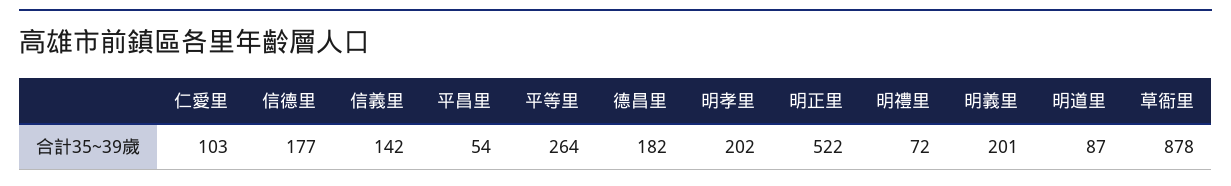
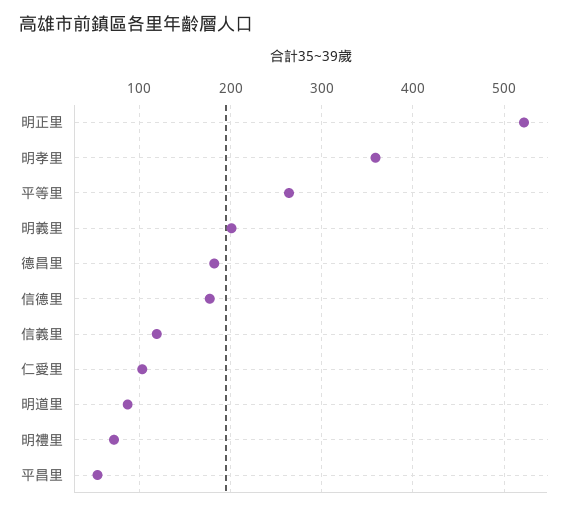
  {
    "仁愛里": 103,
    "信德里": 177,
-   "信義里": 142,
+   "信義里": 120,
    "平昌里": 54,
    "平等里": 264,
    "德昌里": 182,
-   "明孝里": 202,
+   "明孝里": 360,
    "明正里": 522,
    "明禮里": 72,
    "明義里": 201,
-   "明道里": 87,
+   "明道里": 87
-   "草衙里": 878
  }

